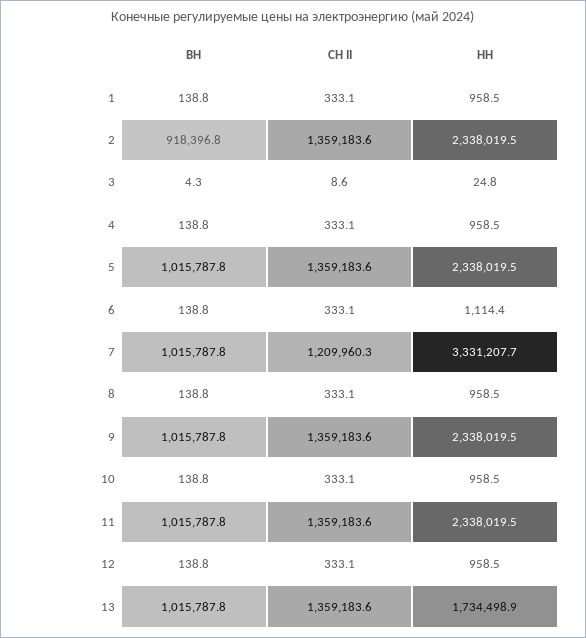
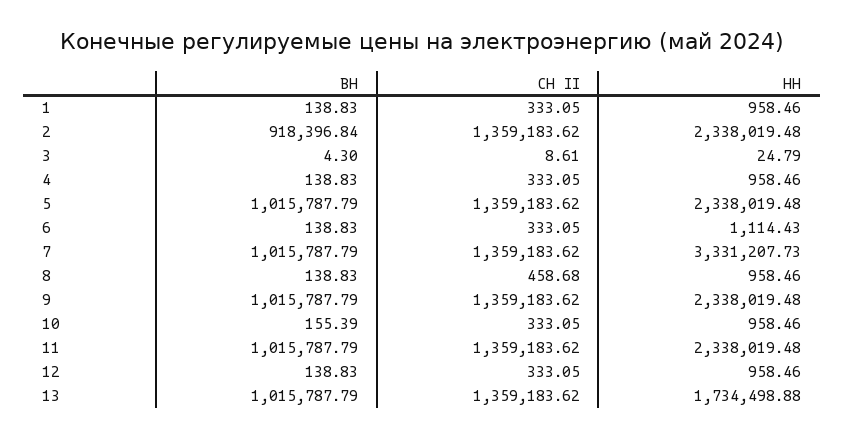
  {
    "ВН": {
      "1": 138.83,
      "2": 918396.84,
      "3": 4.3,
      "4": 138.83,
      "5": 1015787.79,
      "6": 138.83,
      "7": 1015787.79,
      "8": 138.83,
      "9": 1015787.79,
-     "10": 138.8,
+     "10": 155.39,
      "11": 1015787.79,
      "12": 138.83,
      "13": 1015787.79
    },
    "СН II": {
      "1": 333.05,
      "2": 1359183.62,
      "3": 8.61,
      "4": 333.05,
      "5": 1359183.62,
      "6": 333.05,
-     "7": 1209960.3,
+     "7": 1359183.62,
-     "8": 333.1,
+     "8": 458.68,
      "9": 1359183.62,
      "10": 333.05,
      "11": 1359183.62,
      "12": 333.05,
      "13": 1359183.62
    },
    "НН": {
      "1": 958.46,
      "2": 2338019.48,
      "3": 24.79,
      "4": 958.46,
      "5": 2338019.48,
      "6": 1114.43,
      "7": 3331207.73,
      "8": 958.46,
      "9": 2338019.48,
      "10": 958.46,
      "11": 2338019.48,
      "12": 958.46,
      "13": 1734498.88
    }
  }

